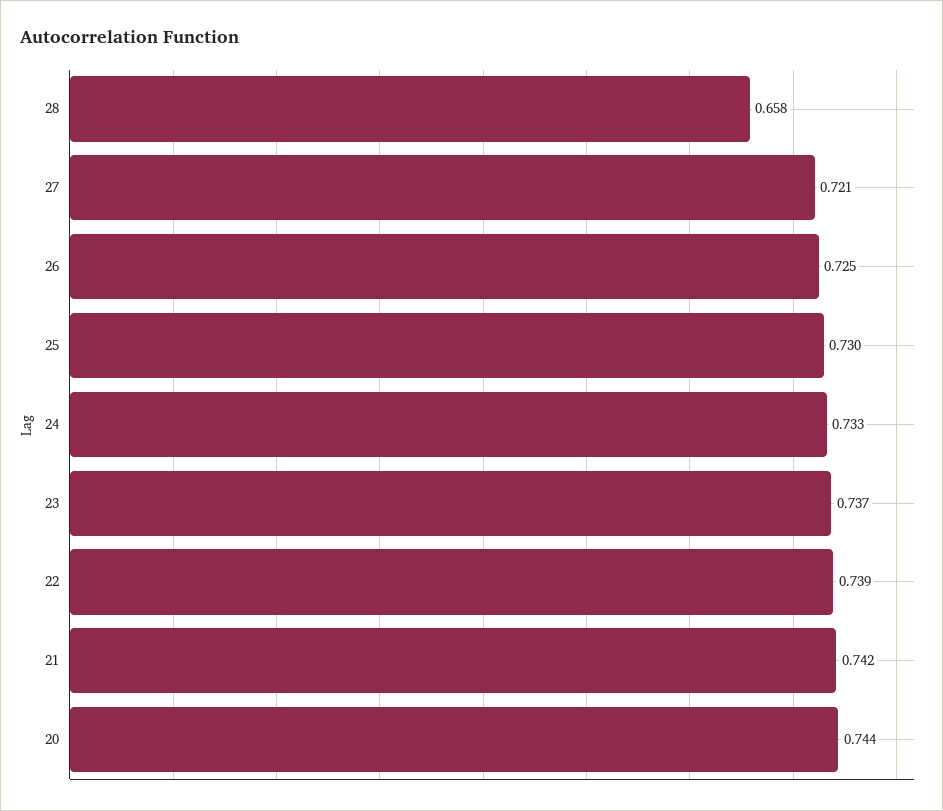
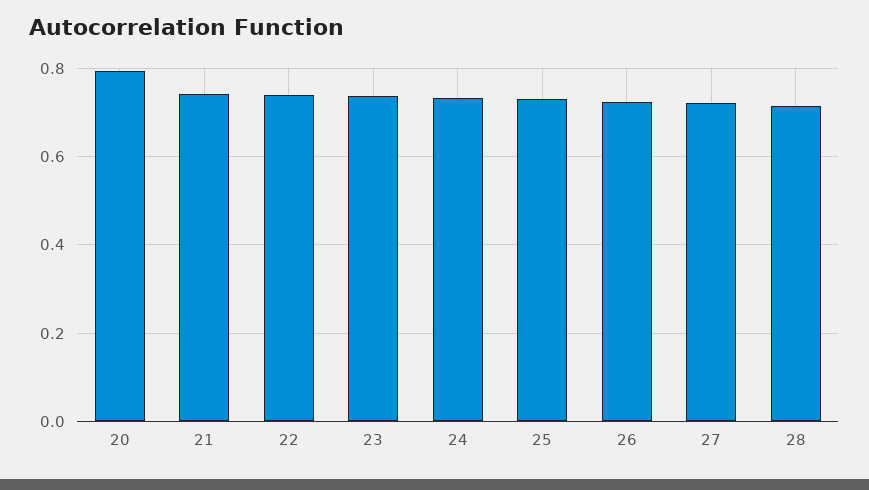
  {
-   "28": 0.658,
+   "28": 0.72,
    "27": 0.721,
    "26": 0.725,
    "25": 0.73,
    "24": 0.733,
    "23": 0.737,
    "22": 0.739,
    "21": 0.742,
-   "20": 0.744
+   "20": 0.8
  }

